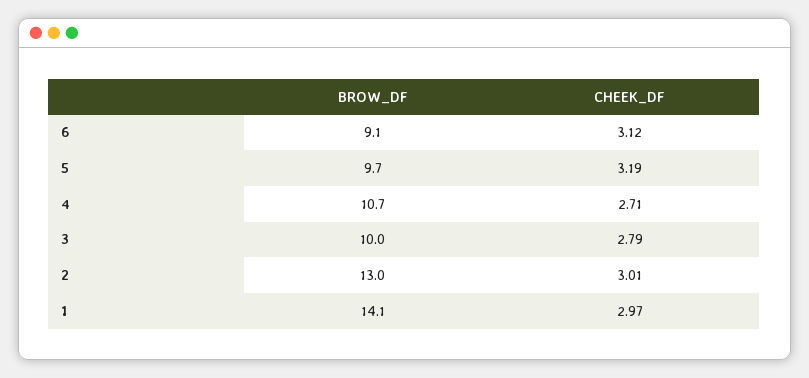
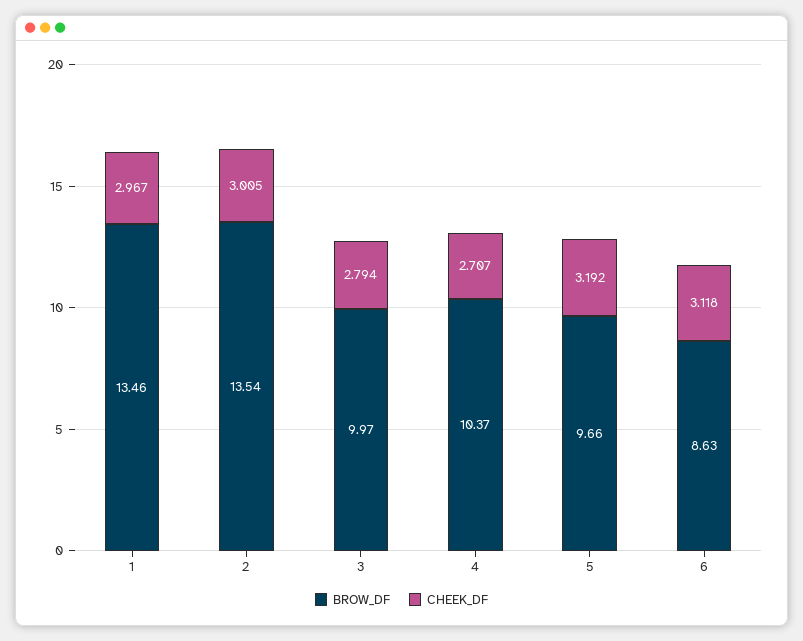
  {
    "BROW_DF": {
-     "6": 9.1,
+     "6": 8.63,
      "5": 9.66,
-     "4": 10.7,
+     "4": 10.37,
      "3": 9.97,
-     "2": 13,
+     "2": 13.54,
-     "1": 14.1
+     "1": 13.46
    },
    "CHEEK_DF": {
      "6": 3.118,
      "5": 3.192,
      "4": 2.707,
      "3": 2.794,
      "2": 3.005,
      "1": 2.967
    }
  }

